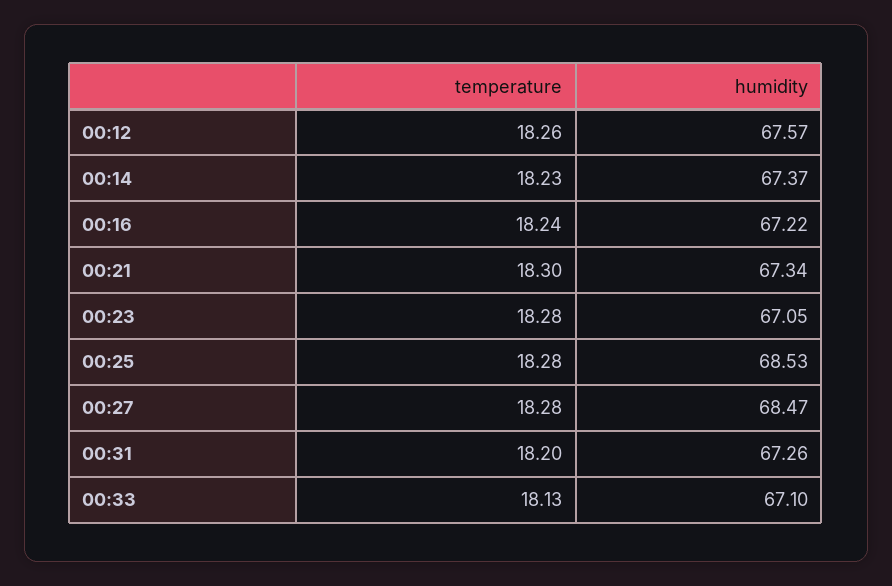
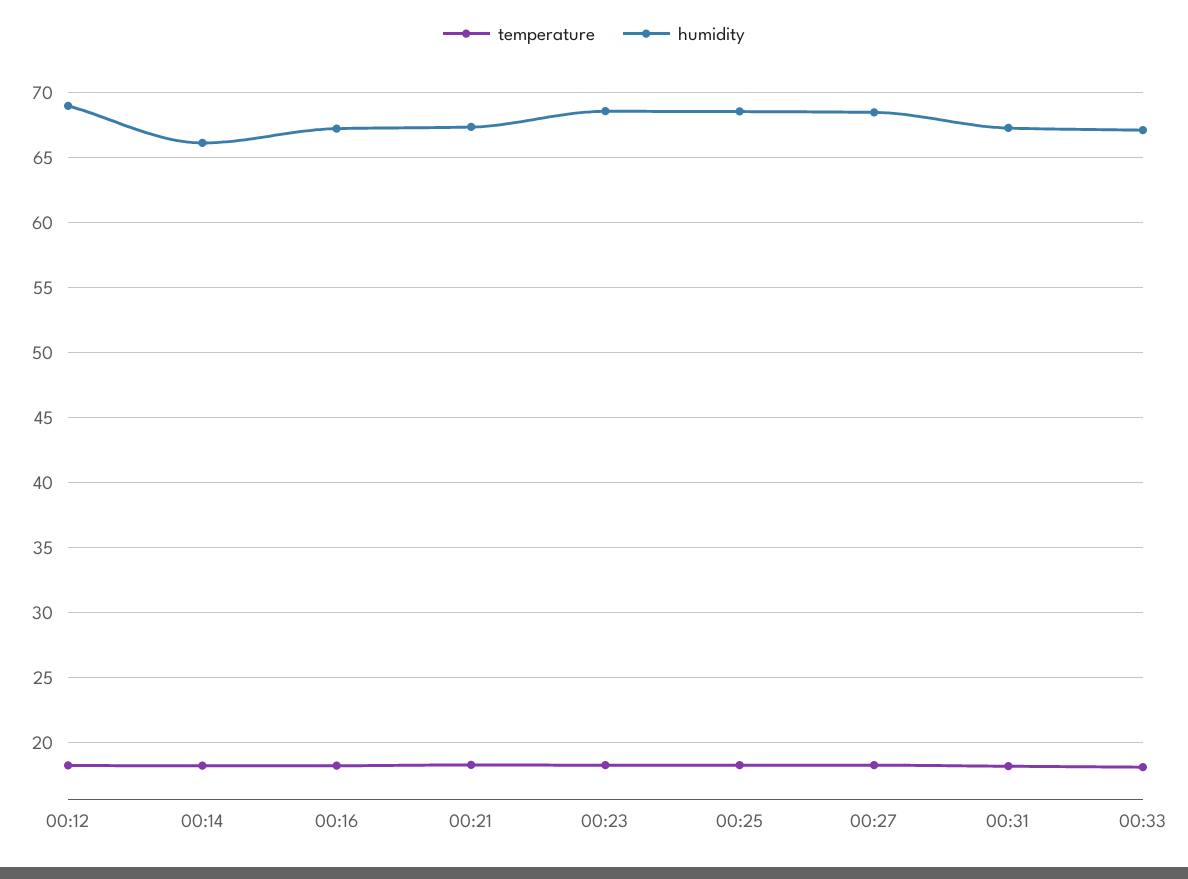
  {
    "temperature": {
      "00:12": 18.26,
      "00:14": 18.23,
      "00:16": 18.24,
      "00:21": 18.3,
      "00:23": 18.28,
      "00:25": 18.28,
      "00:27": 18.28,
      "00:31": 18.2,
      "00:33": 18.13
    },
    "humidity": {
-     "00:12": 67.57,
+     "00:12": 69,
-     "00:14": 67.37,
+     "00:14": 66,
      "00:16": 67.22,
      "00:21": 67.34,
-     "00:23": 67.05,
+     "00:23": 68.5,
      "00:25": 68.53,
      "00:27": 68.47,
      "00:31": 67.26,
      "00:33": 67.1
    }
  }

